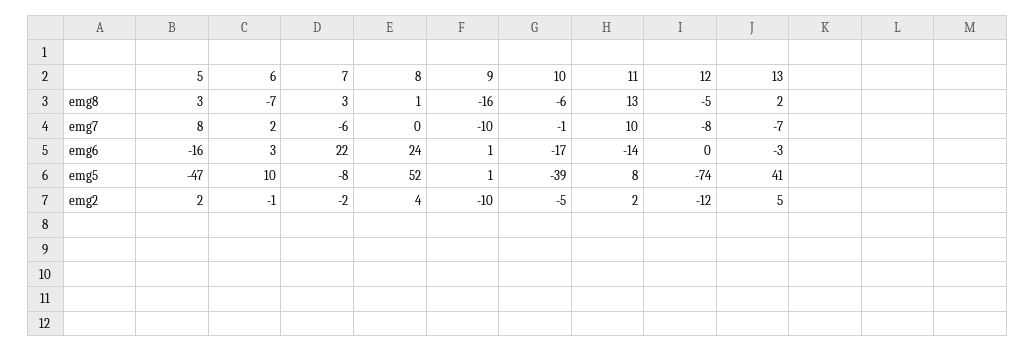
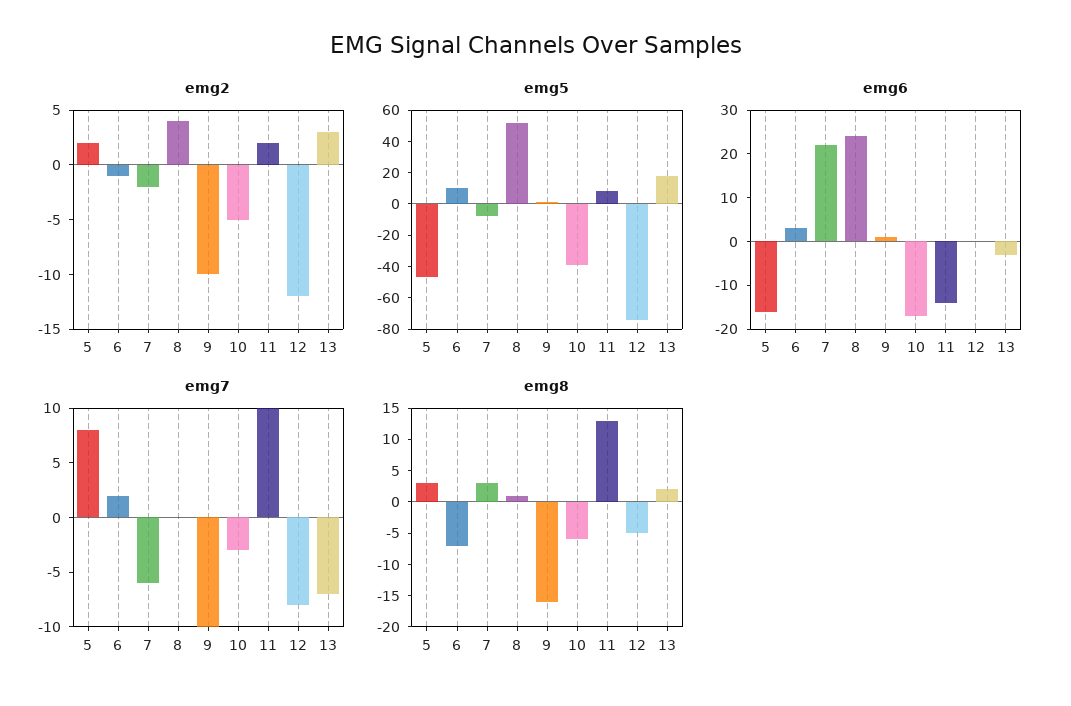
  {
    "emg8": {
      "5": 3,
      "6": -7,
      "7": 3,
      "8": 1,
      "9": -16,
      "10": -6,
      "11": 13,
      "12": -5,
      "13": 2
    },
    "emg7": {
      "5": 8,
      "6": 2,
      "7": -6,
      "8": 0,
      "9": -10,
-     "10": -1,
+     "10": -3,
      "11": 10,
      "12": -8,
      "13": -7
    },
    "emg6": {
      "5": -16,
      "6": 3,
      "7": 22,
      "8": 24,
      "9": 1,
      "10": -17,
      "11": -14,
      "12": 0,
      "13": -3
    },
    "emg5": {
      "5": -47,
      "6": 10,
      "7": -8,
      "8": 52,
      "9": 1,
      "10": -39,
      "11": 8,
      "12": -74,
-     "13": 41
+     "13": 20
    },
    "emg2": {
      "5": 2,
      "6": -1,
      "7": -2,
      "8": 4,
      "9": -10,
      "10": -5,
      "11": 2,
      "12": -12,
-     "13": 5
+     "13": 3
    }
  }

